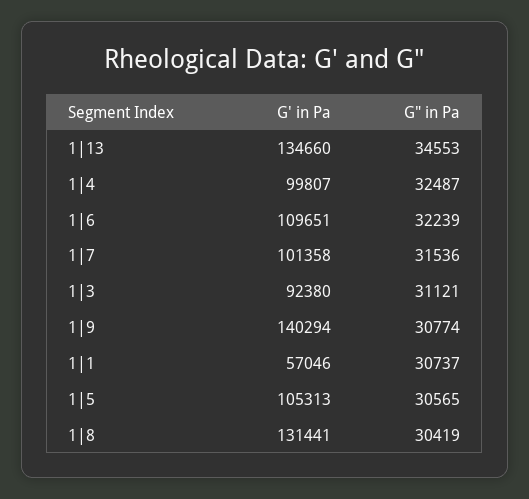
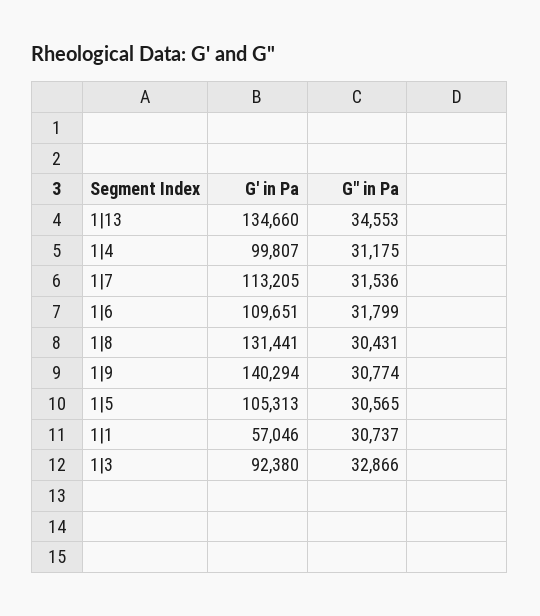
  {
    "G' in Pa": {
      "1|13": 134660,
      "1|4": 99807,
      "1|6": 109651,
-     "1|7": 101358,
+     "1|7": 113205,
      "1|3": 92380,
      "1|9": 140294,
      "1|1": 57046,
      "1|5": 105313,
      "1|8": 131441
    },
    "G\" in Pa": {
      "1|13": 34553,
-     "1|4": 32487,
+     "1|4": 31175,
-     "1|6": 32239,
+     "1|6": 31799,
      "1|7": 31536,
-     "1|3": 31121,
+     "1|3": 32866,
      "1|9": 30774,
      "1|1": 30737,
      "1|5": 30565,
-     "1|8": 30419
+     "1|8": 30431
    }
  }

